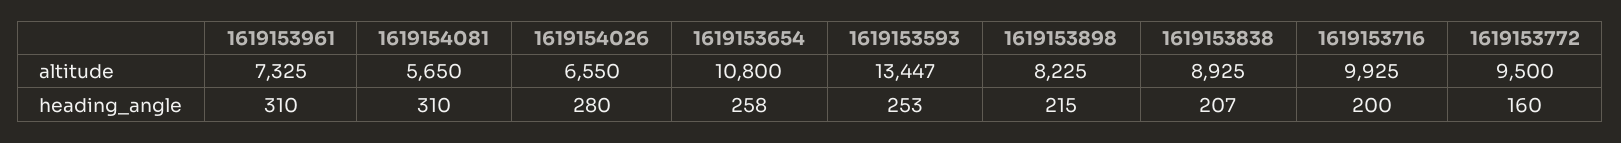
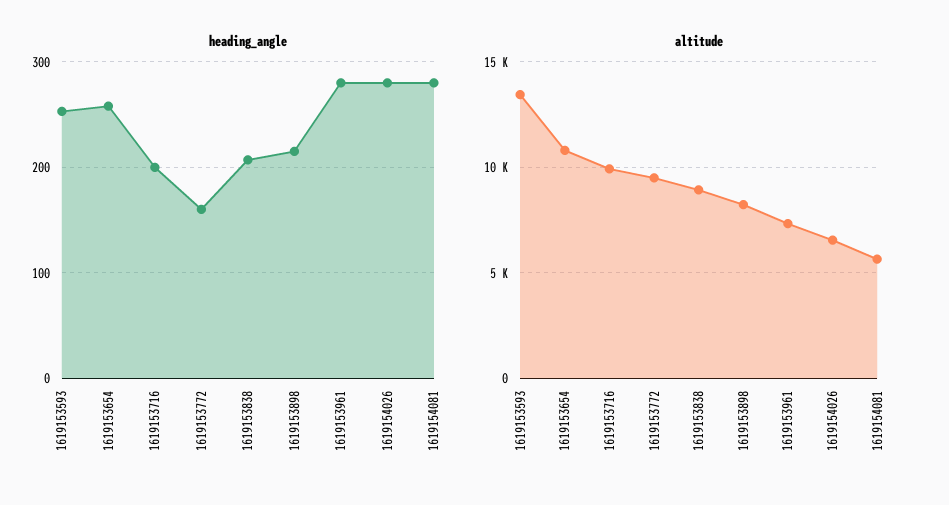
  {
    "altitude": {
      "1619153961": 7325,
      "1619154081": 5650,
      "1619154026": 6550,
      "1619153654": 10800,
      "1619153593": 13447,
      "1619153898": 8225,
      "1619153838": 8925,
      "1619153716": 9925,
      "1619153772": 9500
    },
    "heading_angle": {
-     "1619153961": 310,
+     "1619153961": 280,
-     "1619154081": 310,
+     "1619154081": 280,
      "1619154026": 280,
      "1619153654": 258,
      "1619153593": 253,
      "1619153898": 215,
      "1619153838": 207,
      "1619153716": 200,
      "1619153772": 160
    }
  }

